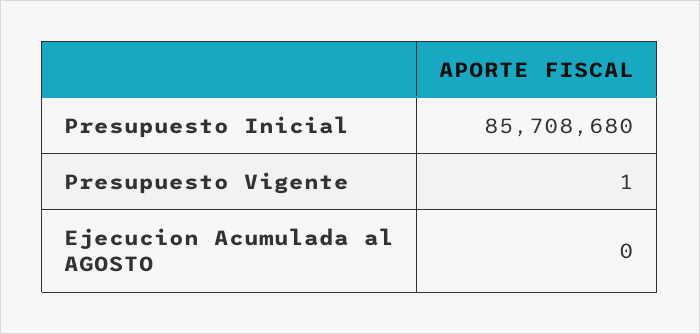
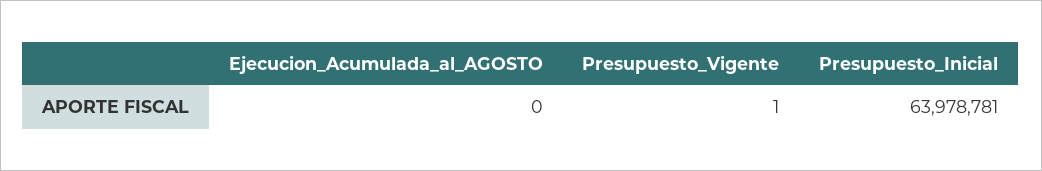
  {
-   "Presupuesto Inicial": 85708680,
+   "Presupuesto Inicial": 63978781,
    "Presupuesto Vigente": 1,
    "Ejecucion Acumulada al AGOSTO": 0
  }

